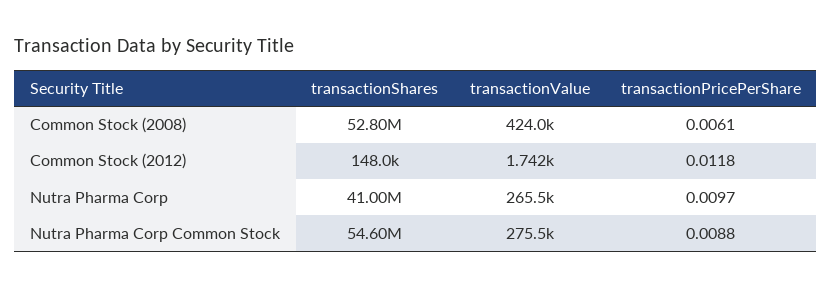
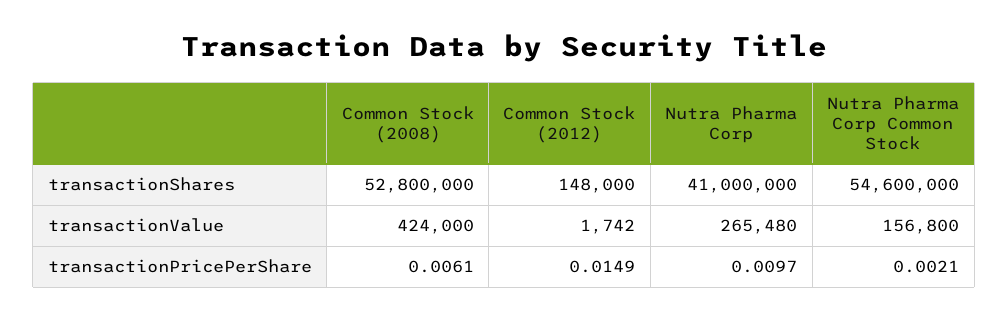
  {
    "transactionShares": {
      "Common Stock (2008)": 52800000,
      "Common Stock (2012)": 148000,
      "Nutra Pharma Corp": 41000000,
      "Nutra Pharma Corp Common Stock": 54600000
    },
    "transactionValue": {
      "Common Stock (2008)": 424000,
      "Common Stock (2012)": 1742,
      "Nutra Pharma Corp": 265480,
-     "Nutra Pharma Corp Common Stock": 275500
+     "Nutra Pharma Corp Common Stock": 156800
    },
    "transactionPricePerShare": {
      "Common Stock (2008)": 0.0061,
-     "Common Stock (2012)": 0.0118,
+     "Common Stock (2012)": 0.0149,
      "Nutra Pharma Corp": 0.0097,
-     "Nutra Pharma Corp Common Stock": 0.0088
+     "Nutra Pharma Corp Common Stock": 0.0021
    }
  }

